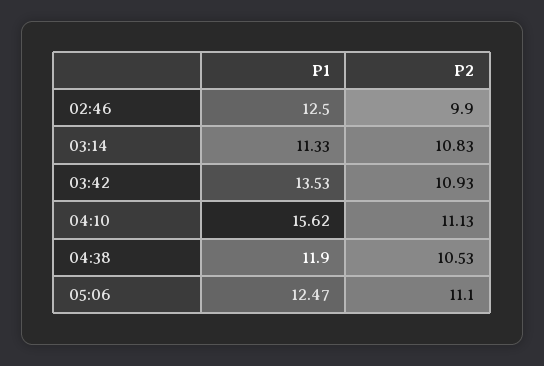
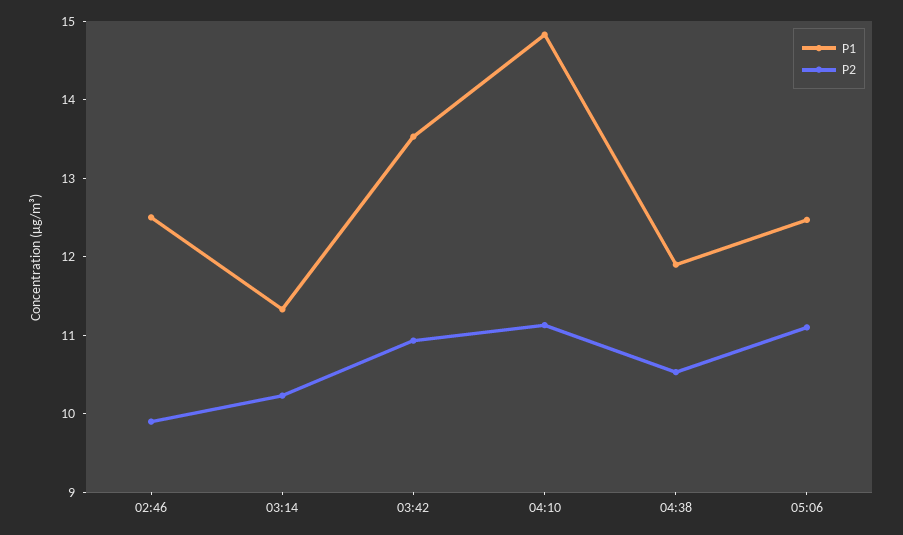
  {
    "P1": {
      "02:46": 12.5,
      "03:14": 11.33,
      "03:42": 13.53,
-     "04:10": 15.62,
+     "04:10": 14.8,
      "04:38": 11.9,
      "05:06": 12.47
    },
    "P2": {
      "02:46": 9.9,
-     "03:14": 10.83,
+     "03:14": 10.2,
      "03:42": 10.93,
      "04:10": 11.13,
      "04:38": 10.53,
      "05:06": 11.1
    }
  }

